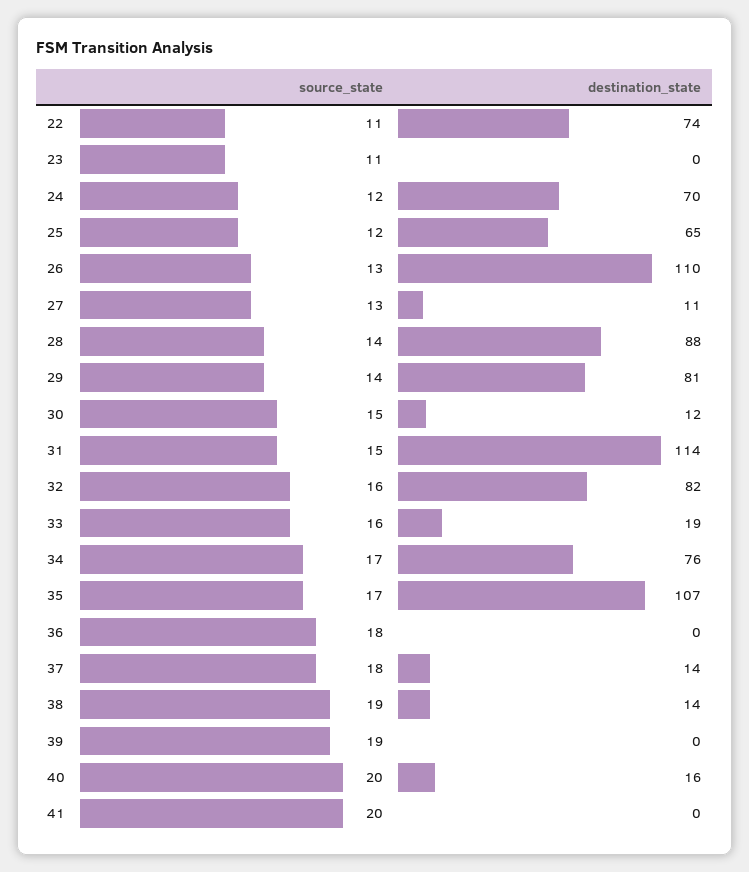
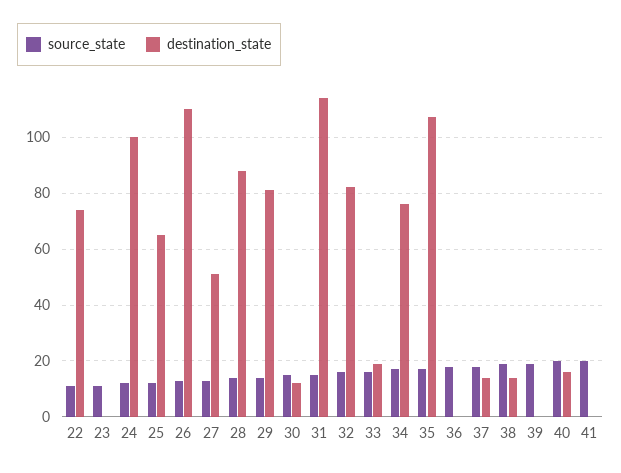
  {
    "source_state": {
      "22": 11,
      "23": 11,
      "24": 12,
      "25": 12,
      "26": 13,
      "27": 13,
      "28": 14,
      "29": 14,
      "30": 15,
      "31": 15,
      "32": 16,
      "33": 16,
      "34": 17,
      "35": 17,
      "36": 18,
      "37": 18,
      "38": 19,
      "39": 19,
      "40": 20,
      "41": 20
    },
    "destination_state": {
      "22": 74,
      "23": 0,
-     "24": 70,
+     "24": 100,
      "25": 65,
      "26": 110,
-     "27": 11,
+     "27": 50,
      "28": 88,
      "29": 81,
      "30": 12,
      "31": 114,
      "32": 82,
      "33": 19,
      "34": 76,
      "35": 107,
      "36": 0,
      "37": 14,
      "38": 14,
      "39": 0,
      "40": 16,
      "41": 0
    }
  }

